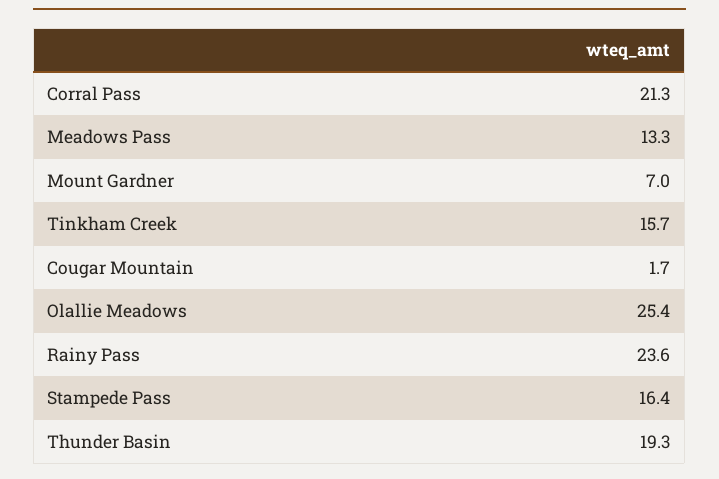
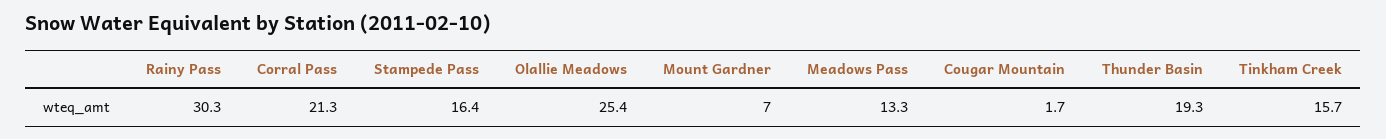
  {
    "Corral Pass": 21.3,
    "Meadows Pass": 13.3,
    "Mount Gardner": 7,
    "Tinkham Creek": 15.7,
    "Cougar Mountain": 1.7,
    "Olallie Meadows": 25.4,
-   "Rainy Pass": 23.6,
+   "Rainy Pass": 30.3,
    "Stampede Pass": 16.4,
    "Thunder Basin": 19.3
  }

